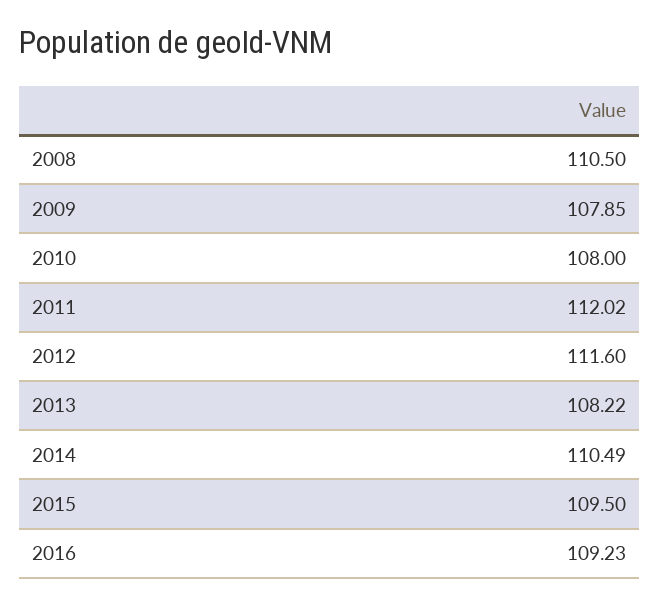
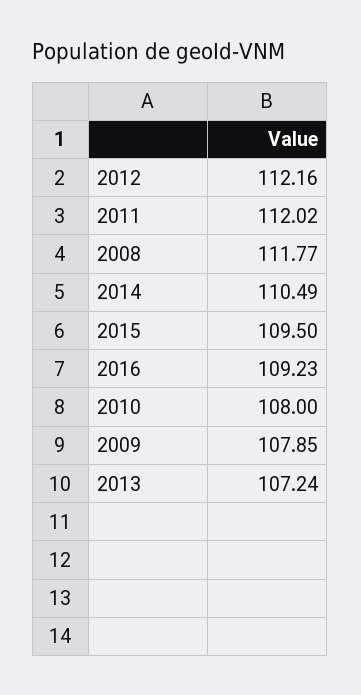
  {
-   "2008": 110.5,
+   "2008": 111.77,
    "2009": 107.85,
    "2010": 108,
    "2011": 112.02,
-   "2012": 111.6,
+   "2012": 112.16,
-   "2013": 108.22,
+   "2013": 107.24,
    "2014": 110.49,
    "2015": 109.5,
    "2016": 109.23
  }

